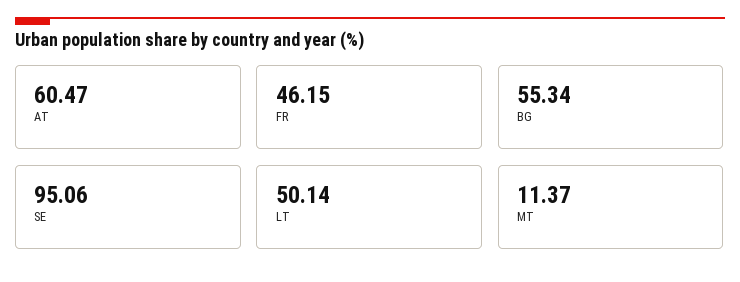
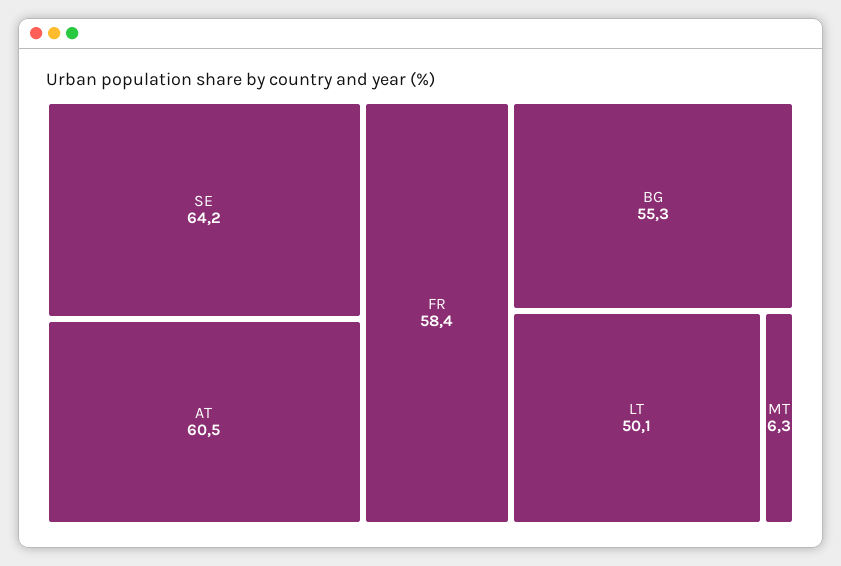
  {
    "AT": 60.47,
-   "FR": 46.15,
+   "FR": 58.4,
    "BG": 55.34,
-   "SE": 95.06,
+   "SE": 64.2,
    "LT": 50.14,
-   "MT": 11.37
+   "MT": 6.3
  }

